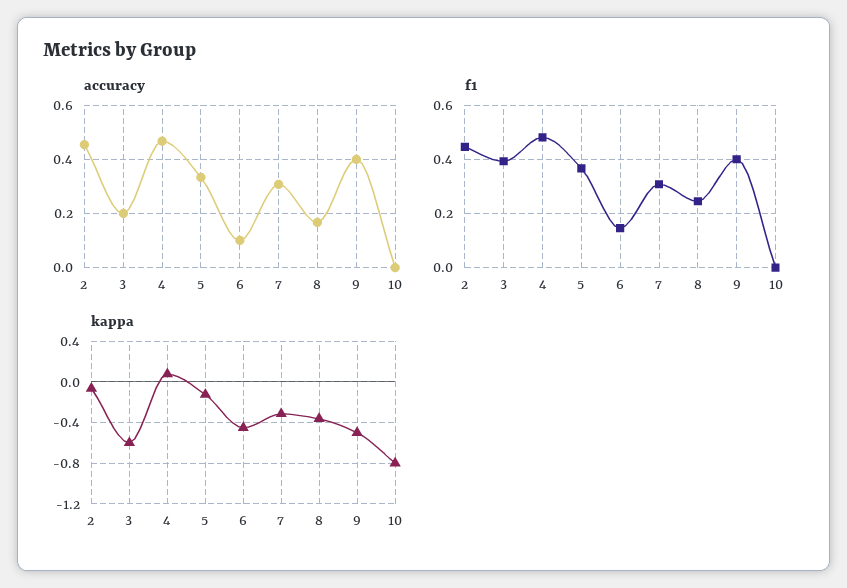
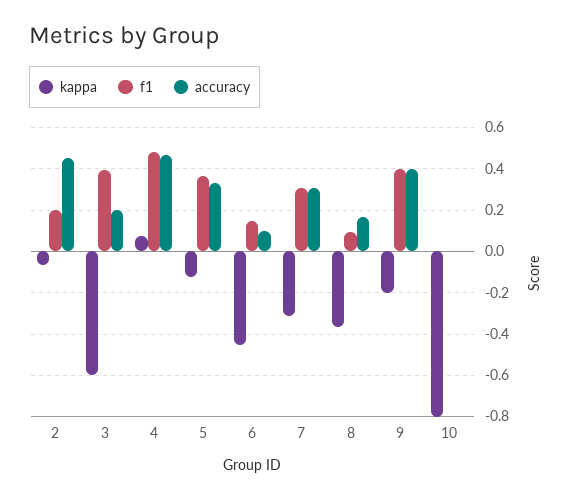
  {
    "accuracy": {
      "2": 0.45,
      "3": 0.2,
      "4": 0.475,
      "5": 0.325,
      "6": 0.1,
      "7": 0.3,
      "8": 0.175,
      "9": 0.4,
      "10": 0
    },
    "f1": {
-     "2": 0.45,
+     "2": 0.2,
      "3": 0.4,
      "4": 0.475,
      "5": 0.375,
      "6": 0.15,
      "7": 0.3,
-     "8": 0.25,
+     "8": 0.1,
      "9": 0.4,
      "10": 0
    },
    "kappa": {
      "2": -0.05,
      "3": -0.6,
      "4": 0.1,
      "5": -0.15,
      "6": -0.45,
      "7": -0.3,
      "8": -0.35,
-     "9": -0.5,
+     "9": -0.2,
      "10": -0.8
    }
  }

